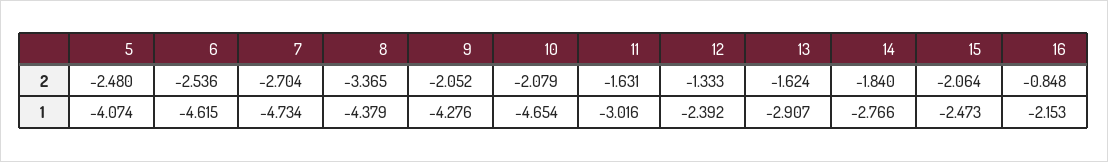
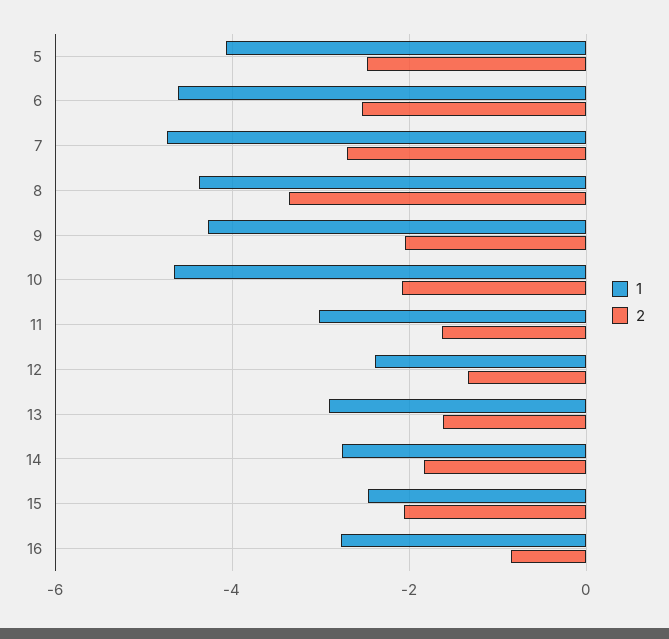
  {
    "2": {
      "5": -2.48,
      "6": -2.536,
      "7": -2.704,
      "8": -3.365,
      "9": -2.052,
      "10": -2.079,
      "11": -1.631,
      "12": -1.333,
      "13": -1.624,
      "14": -1.84,
      "15": -2.064,
      "16": -0.848
    },
    "1": {
      "5": -4.074,
      "6": -4.615,
      "7": -4.734,
      "8": -4.379,
      "9": -4.276,
      "10": -4.654,
      "11": -3.016,
      "12": -2.392,
      "13": -2.907,
      "14": -2.766,
      "15": -2.473,
-     "16": -2.153
+     "16": -2.8
    }
  }

